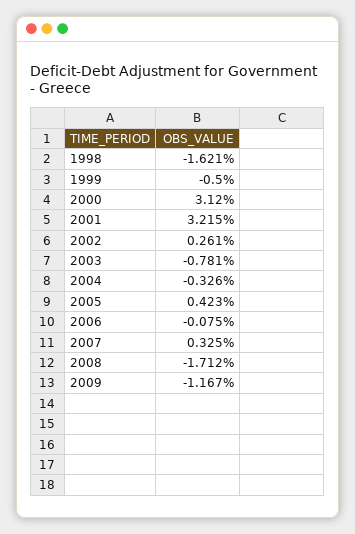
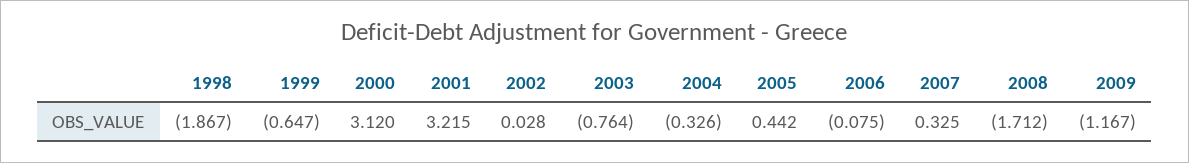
  {
-   "1998": -1.621,
+   "1998": -1.867,
-   "1999": -0.5,
+   "1999": -0.647,
    "2000": 3.12,
    "2001": 3.215,
-   "2002": 0.261,
+   "2002": 0.028,
-   "2003": -0.781,
+   "2003": -0.764,
    "2004": -0.326,
-   "2005": 0.423,
+   "2005": 0.442,
    "2006": -0.075,
    "2007": 0.325,
    "2008": -1.712,
    "2009": -1.167
  }

